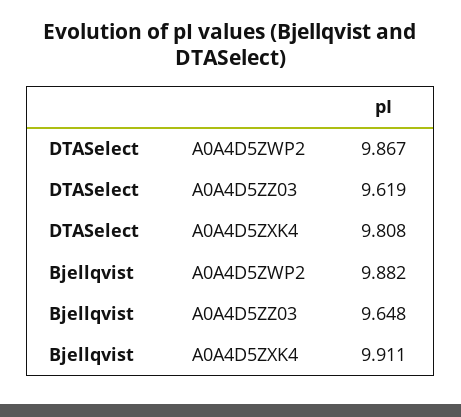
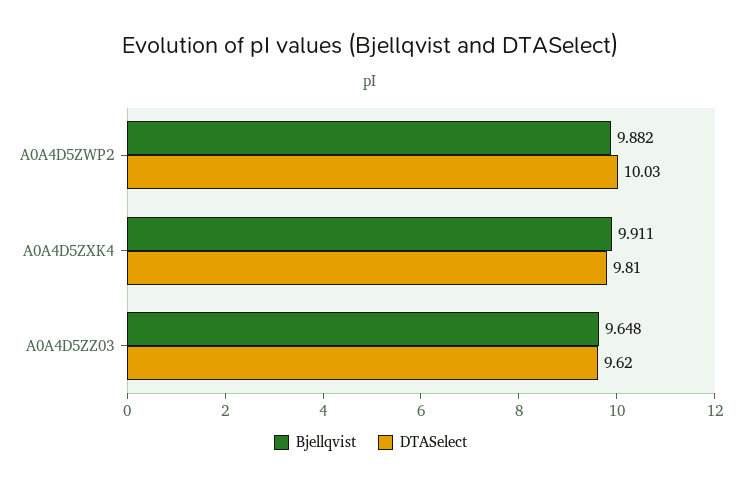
  {
    "DTASelect": {
-     "A0A4D5ZWP2": 9.867,
+     "A0A4D5ZWP2": 10.03,
      "A0A4D5ZZ03": 9.619,
      "A0A4D5ZXK4": 9.808
    },
    "Bjellqvist": {
      "A0A4D5ZWP2": 9.882,
      "A0A4D5ZZ03": 9.648,
      "A0A4D5ZXK4": 9.911
    }
  }

